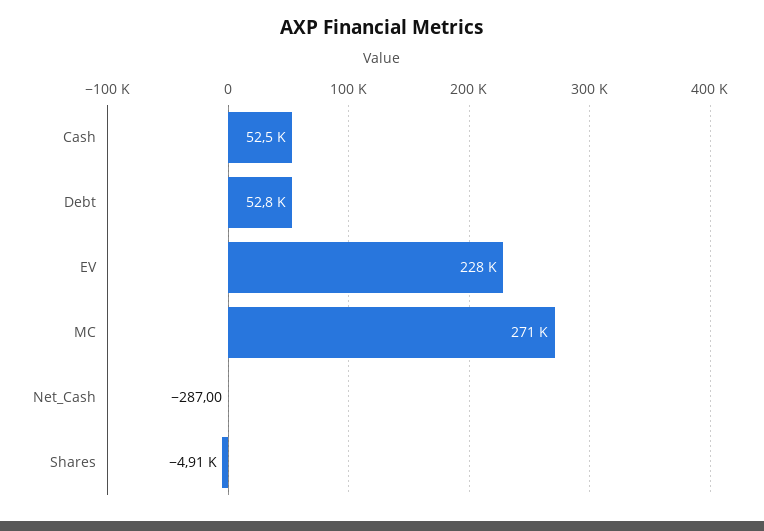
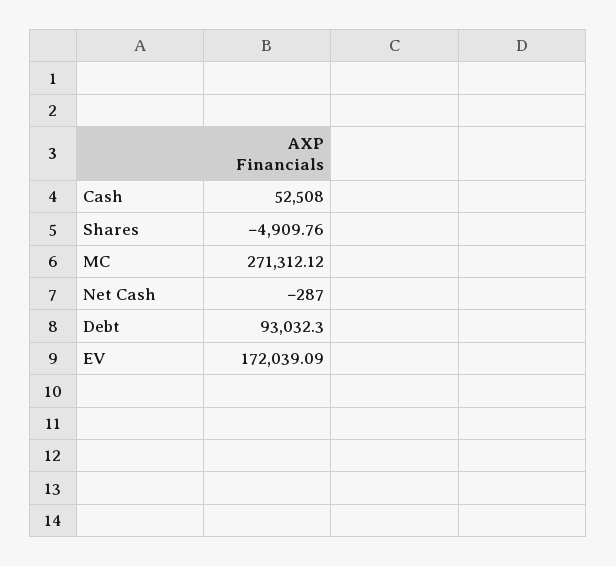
  {
    "Cash": 52508,
-   "Debt": 52800,
+   "Debt": 93032.3,
-   "EV": 228000,
+   "EV": 172039.09,
    "MC": 271312.12,
    "Net_Cash": -287,
    "Shares": -4909.76
  }

